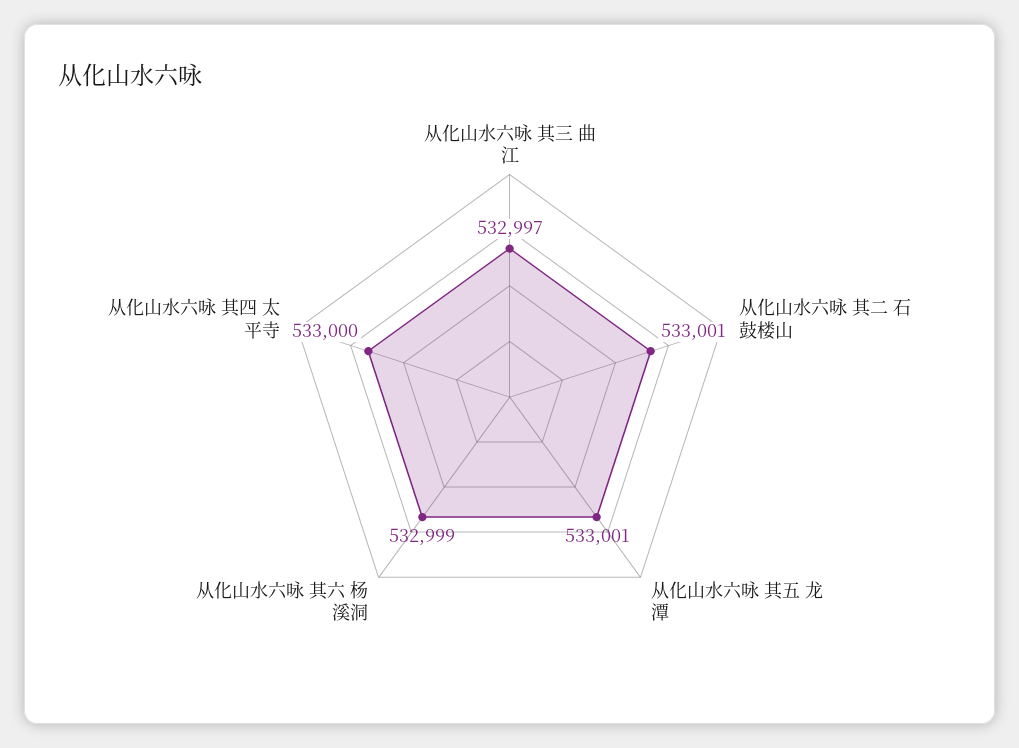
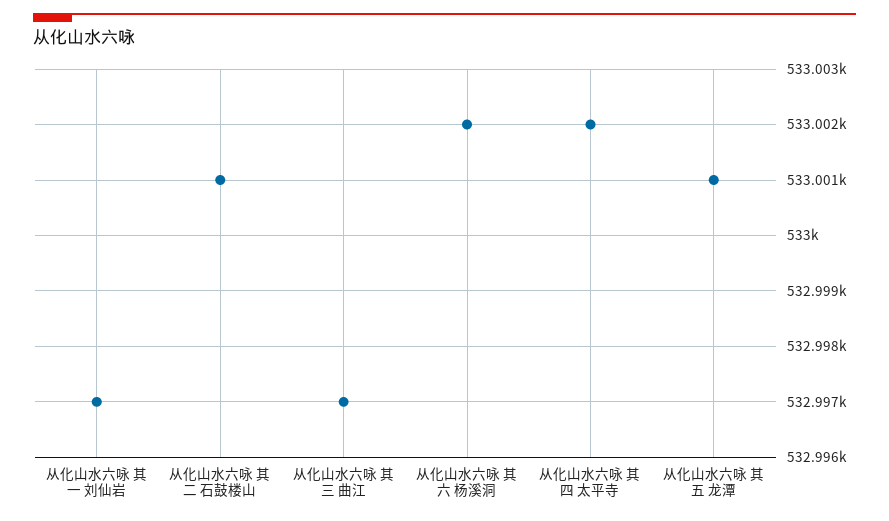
  {
    "从化山水六咏 其三 曲江": 532997,
    "从化山水六咏 其二 石鼓楼山": 533001,
    "从化山水六咏 其五 龙潭": 533001,
-   "从化山水六咏 其六 杨溪洞": 532999,
+   "从化山水六咏 其六 杨溪洞": 533002,
-   "从化山水六咏 其四 太平寺": 533000
+   "从化山水六咏 其四 太平寺": 533002,
+   "从化山水六咏 其一 刘仙岩": 532997
  }

